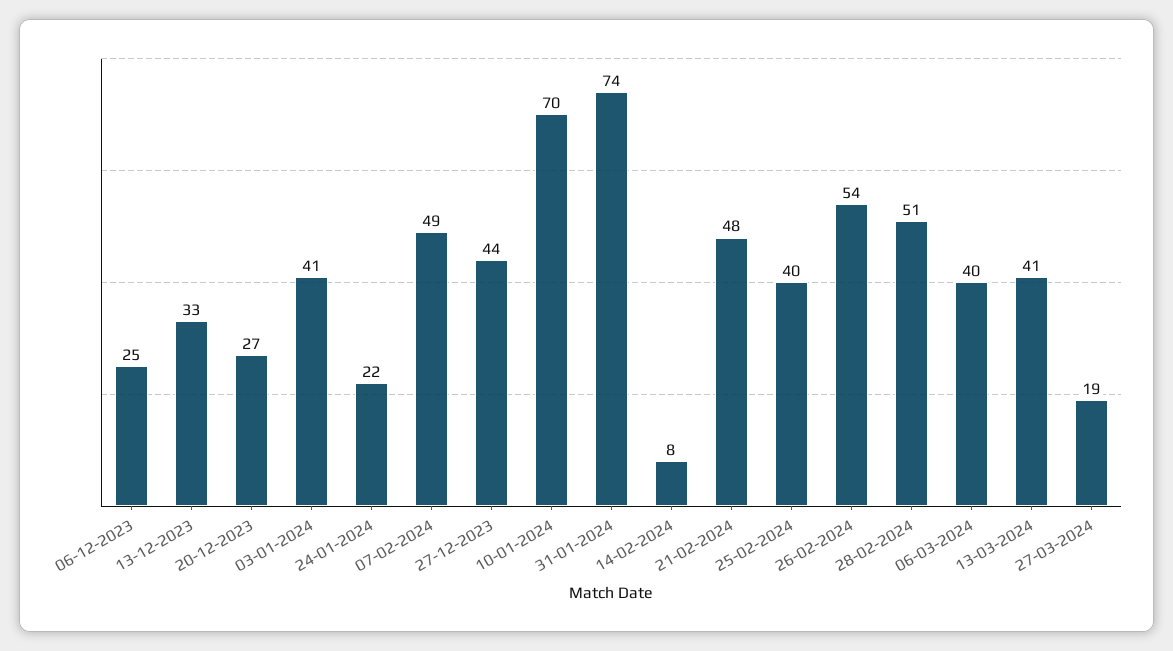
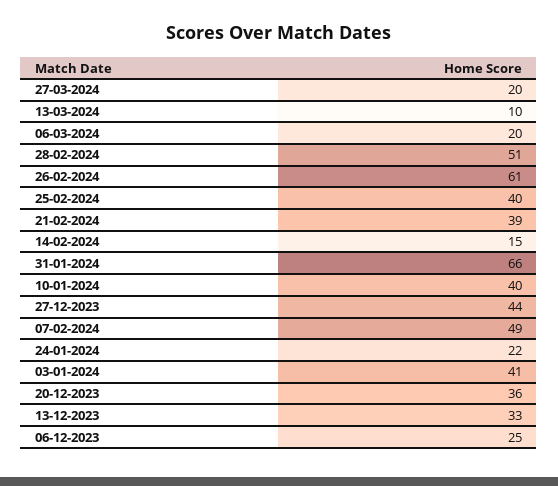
  {
    "06-12-2023": 25,
    "13-12-2023": 33,
-   "20-12-2023": 27,
+   "20-12-2023": 36,
    "03-01-2024": 41,
    "24-01-2024": 22,
    "07-02-2024": 49,
    "27-12-2023": 44,
-   "10-01-2024": 70,
+   "10-01-2024": 40,
-   "31-01-2024": 74,
+   "31-01-2024": 66,
-   "14-02-2024": 8,
+   "14-02-2024": 15,
-   "21-02-2024": 48,
+   "21-02-2024": 39,
    "25-02-2024": 40,
-   "26-02-2024": 54,
+   "26-02-2024": 61,
    "28-02-2024": 51,
-   "06-03-2024": 40,
+   "06-03-2024": 20,
-   "13-03-2024": 41,
+   "13-03-2024": 10,
-   "27-03-2024": 19
+   "27-03-2024": 20
  }

